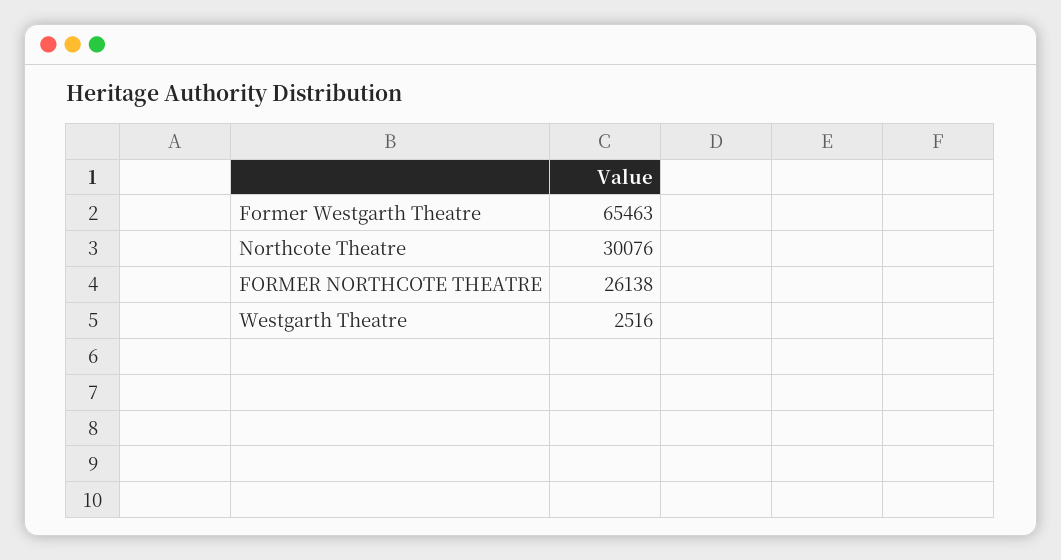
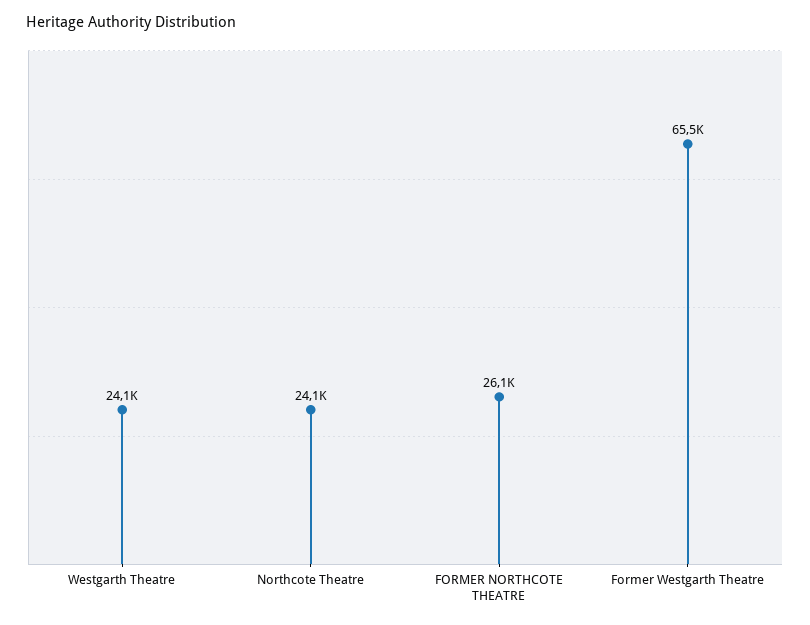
  {
    "Former Westgarth Theatre": 65463,
-   "Northcote Theatre": 30076,
+   "Northcote Theatre": 24100,
    "FORMER NORTHCOTE THEATRE": 26138,
-   "Westgarth Theatre": 2516
+   "Westgarth Theatre": 24100
  }

